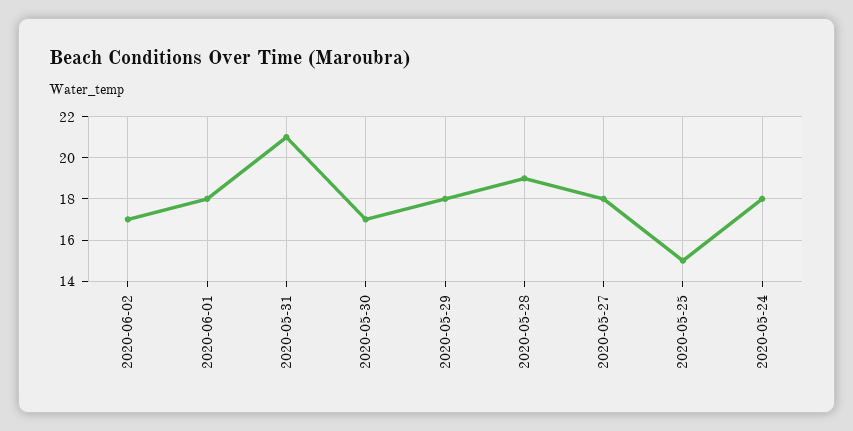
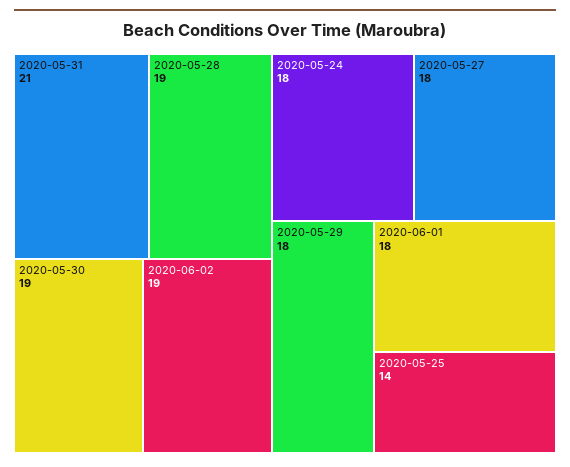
  {
-   "2020-06-02": 17,
+   "2020-06-02": 19,
    "2020-06-01": 18,
    "2020-05-31": 21,
-   "2020-05-30": 17,
+   "2020-05-30": 19,
    "2020-05-29": 18,
    "2020-05-28": 19,
    "2020-05-27": 18,
-   "2020-05-25": 15,
+   "2020-05-25": 14,
    "2020-05-24": 18
  }

